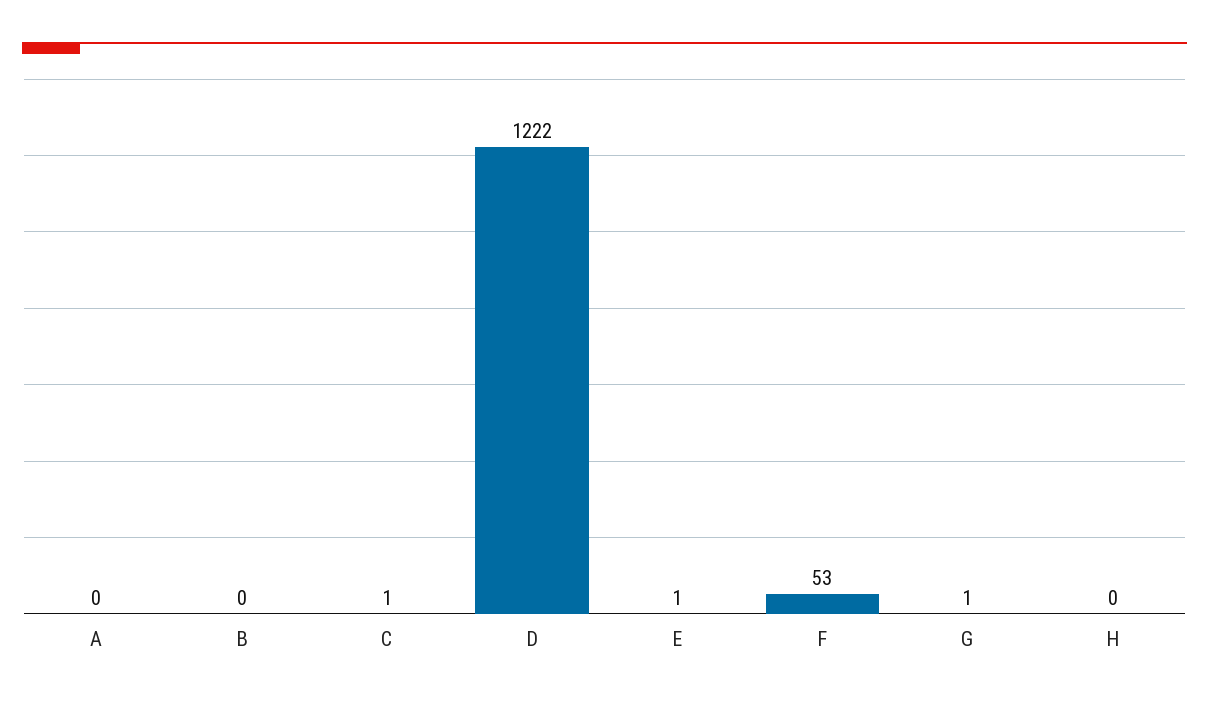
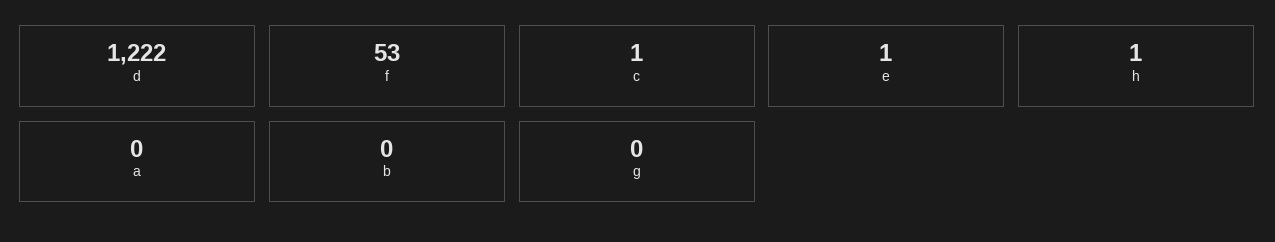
  {
    "A": 0,
    "B": 0,
    "C": 1,
    "D": 1222,
    "E": 1,
    "F": 53,
-   "G": 1,
+   "G": 0,
-   "H": 0
+   "H": 1
  }

